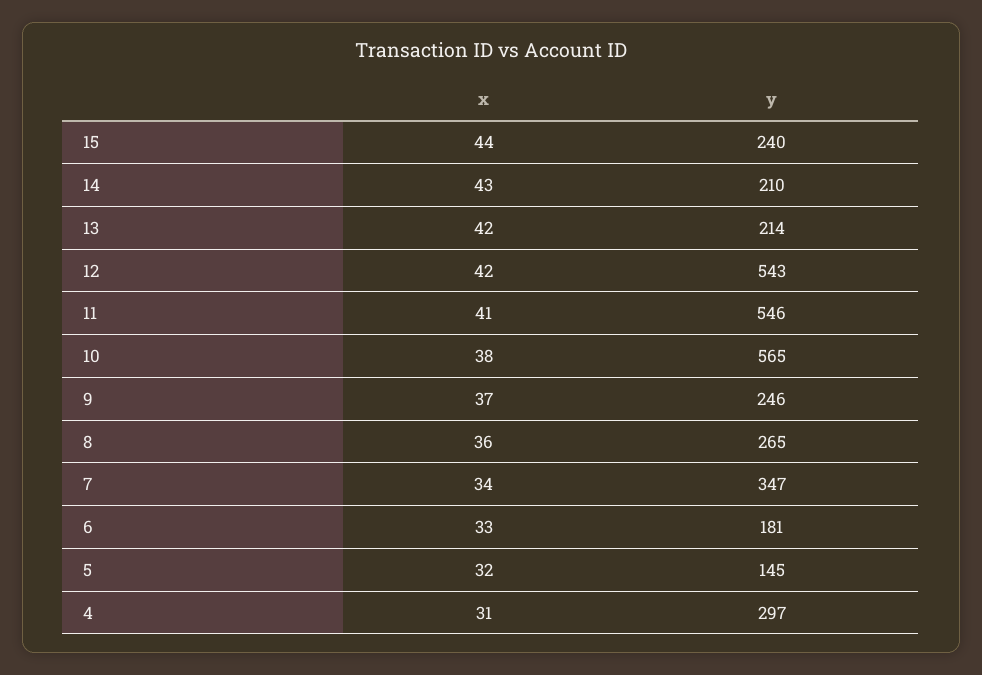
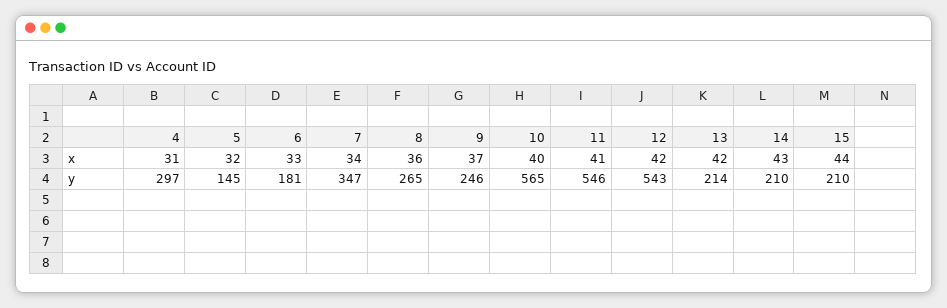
  {
    "x": {
      "15": 44,
      "14": 43,
      "13": 42,
      "12": 42,
      "11": 41,
-     "10": 38,
+     "10": 40,
      "9": 37,
      "8": 36,
      "7": 34,
      "6": 33,
      "5": 32,
      "4": 31
    },
    "y": {
-     "15": 240,
+     "15": 210,
      "14": 210,
      "13": 214,
      "12": 543,
      "11": 546,
      "10": 565,
      "9": 246,
      "8": 265,
      "7": 347,
      "6": 181,
      "5": 145,
      "4": 297
    }
  }

